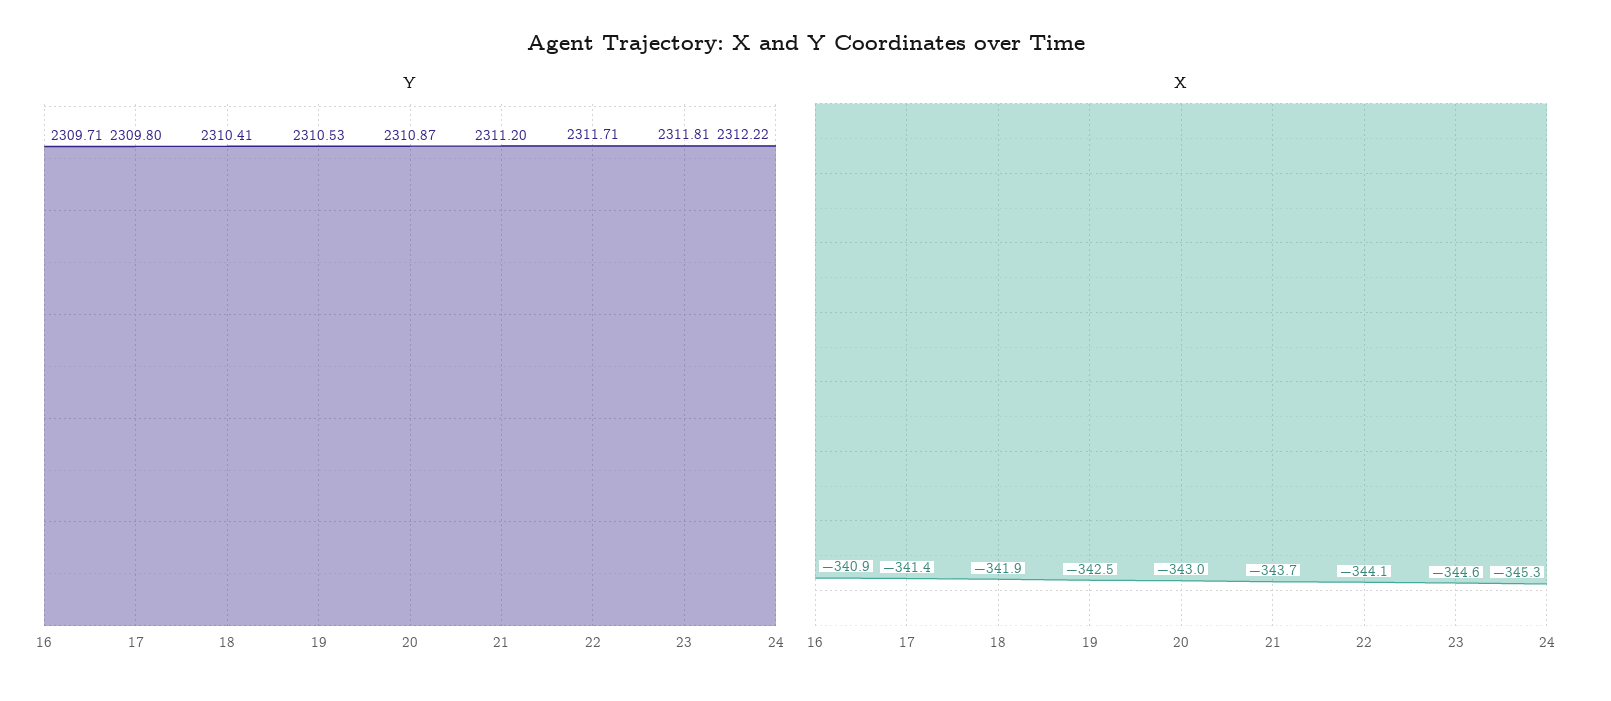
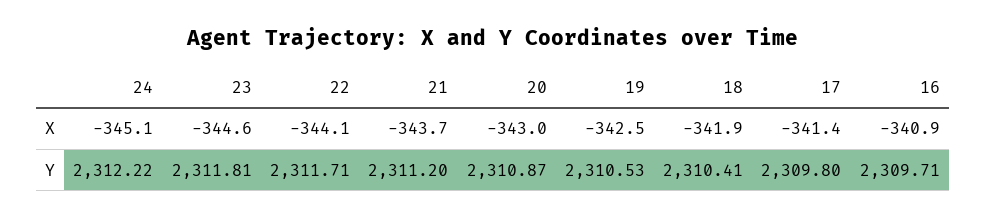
  {
    "Y": {
      "16": 2309.71,
      "17": 2309.8,
      "18": 2310.41,
      "19": 2310.53,
      "20": 2310.87,
      "21": 2311.2,
      "22": 2311.71,
      "23": 2311.81,
      "24": 2312.22
    },
    "X": {
      "16": -340.9,
      "17": -341.4,
      "18": -341.9,
      "19": -342.5,
      "20": -343,
      "21": -343.7,
      "22": -344.1,
      "23": -344.6,
-     "24": -345.3
+     "24": -345.1
    }
  }

